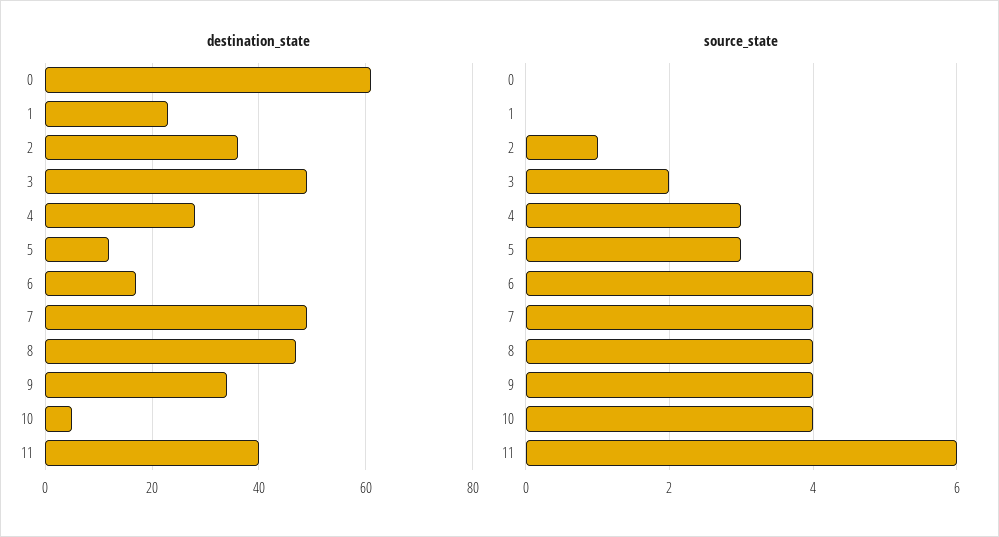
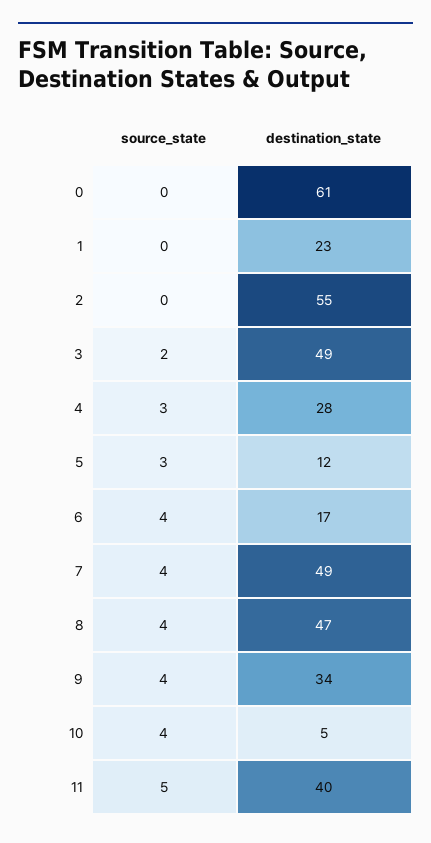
  {
    "destination_state": {
      "0": 61,
      "1": 23,
-     "2": 35,
+     "2": 55,
      "3": 49,
      "4": 28,
      "5": 12,
      "6": 17,
      "7": 49,
      "8": 47,
      "9": 34,
      "10": 5,
      "11": 40
    },
    "source_state": {
      "0": 0,
      "1": 0,
-     "2": 1,
+     "2": 0,
      "3": 2,
      "4": 3,
      "5": 3,
      "6": 4,
      "7": 4,
      "8": 4,
      "9": 4,
      "10": 4,
-     "11": 6
+     "11": 5
    }
  }

